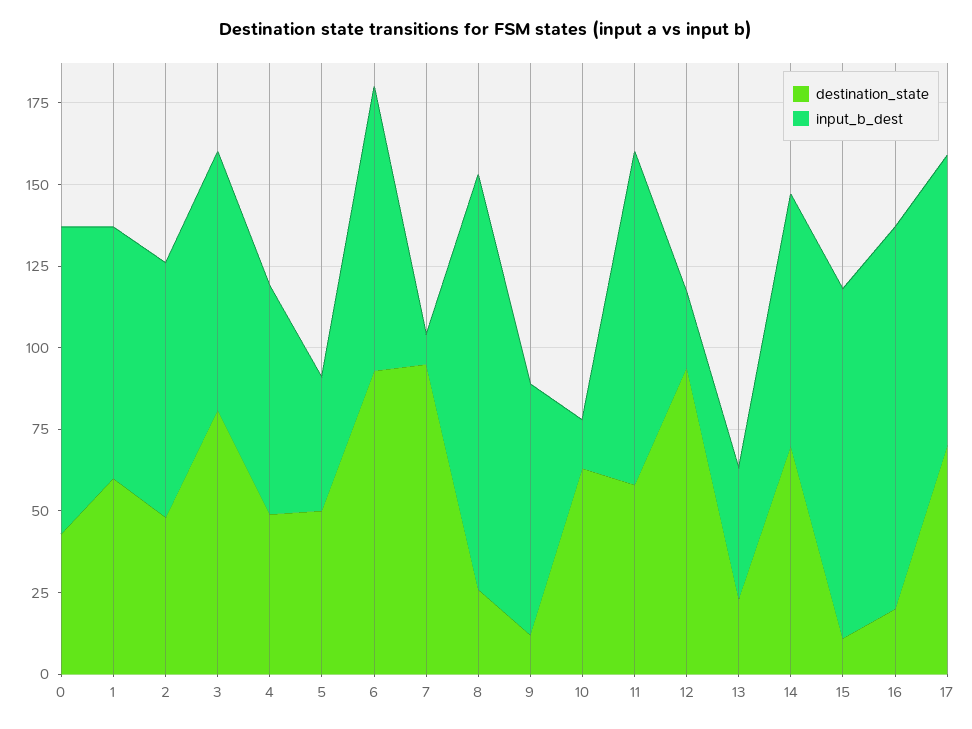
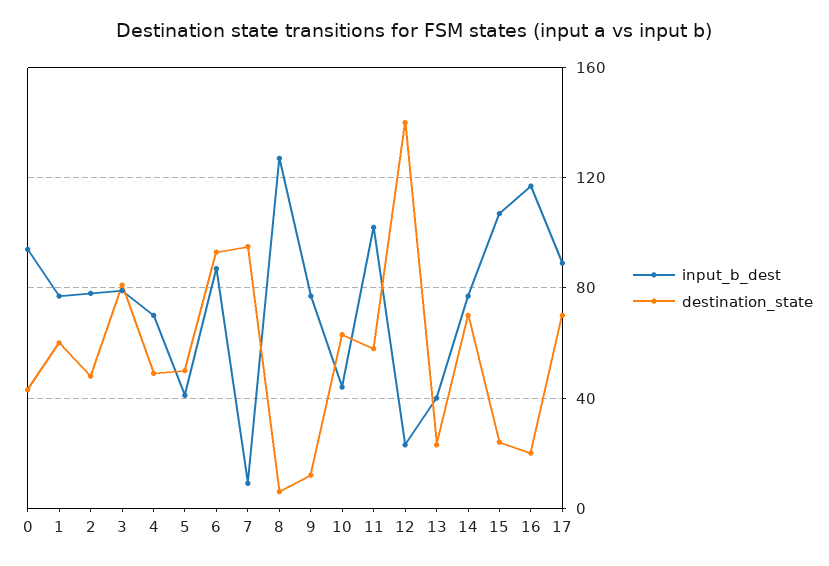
  {
    "destination_state": {
      "0": 45,
      "1": 60,
      "2": 50,
      "3": 80,
      "4": 50,
      "5": 50,
      "6": 95,
      "7": 95,
-     "8": 25,
+     "8": 5,
      "9": 10,
      "10": 65,
      "11": 60,
-     "12": 95,
+     "12": 140,
      "13": 25,
      "14": 70,
-     "15": 10,
+     "15": 25,
      "16": 20,
      "17": 70
    },
    "input_b_dest": {
      "0": 95,
      "1": 75,
      "2": 80,
      "3": 80,
      "4": 70,
      "5": 40,
      "6": 85,
      "7": 10,
      "8": 125,
      "9": 75,
-     "10": 15,
+     "10": 45,
      "11": 100,
      "12": 25,
      "13": 40,
      "14": 75,
      "15": 105,
      "16": 115,
      "17": 90
    }
  }

